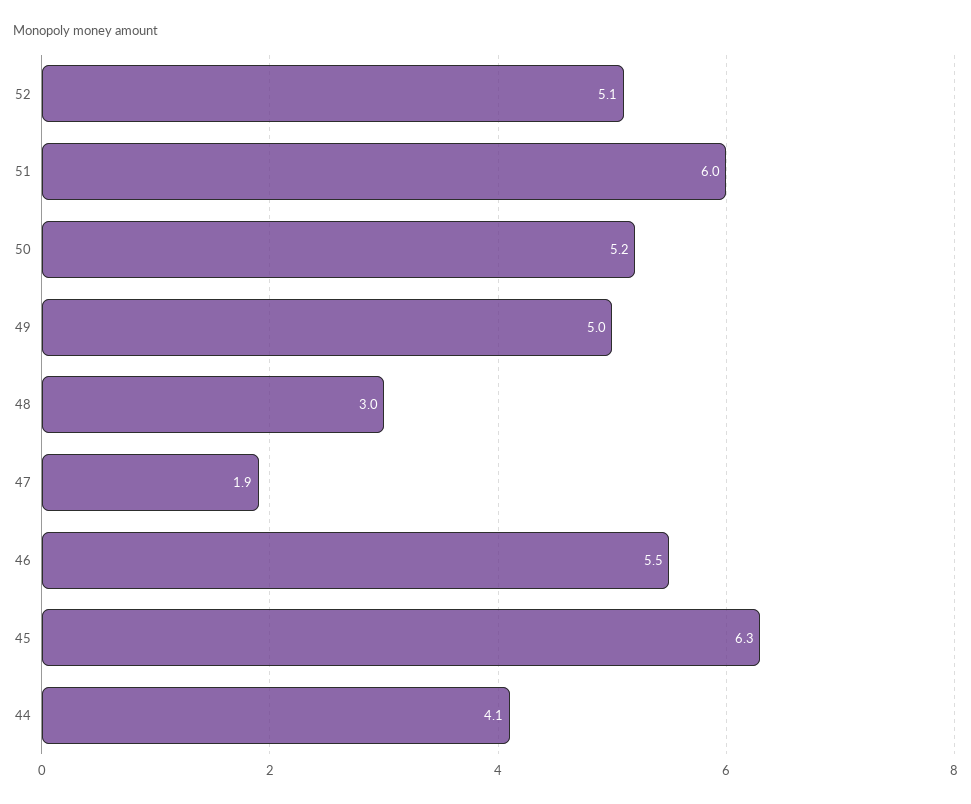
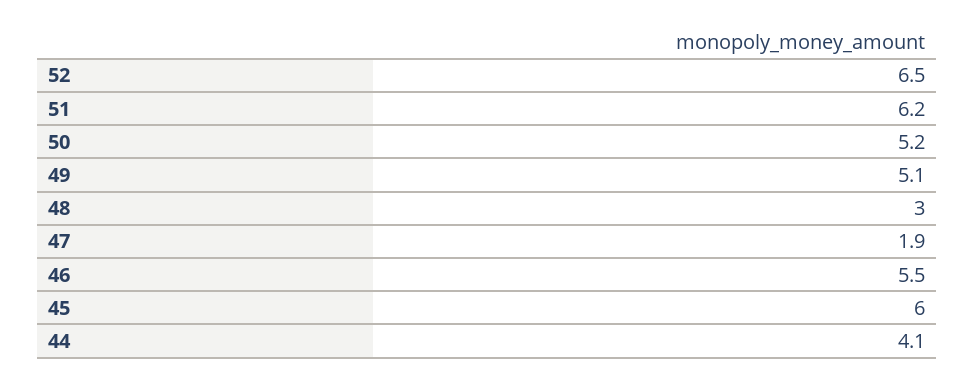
  {
-   "52": 5.1,
+   "52": 6.5,
-   "51": 6,
+   "51": 6.2,
    "50": 5.2,
-   "49": 5,
+   "49": 5.1,
    "48": 3,
    "47": 1.9,
    "46": 5.5,
-   "45": 6.3,
+   "45": 6,
    "44": 4.1
  }

